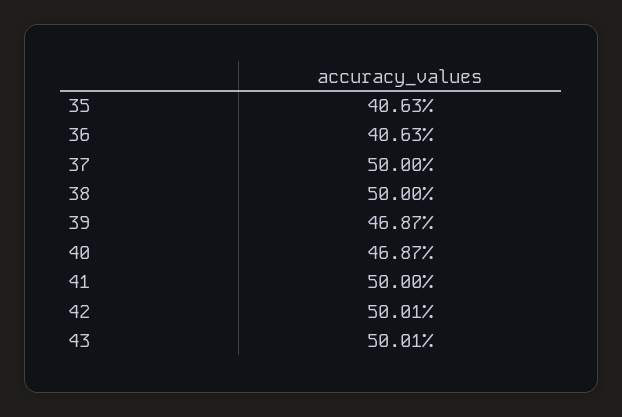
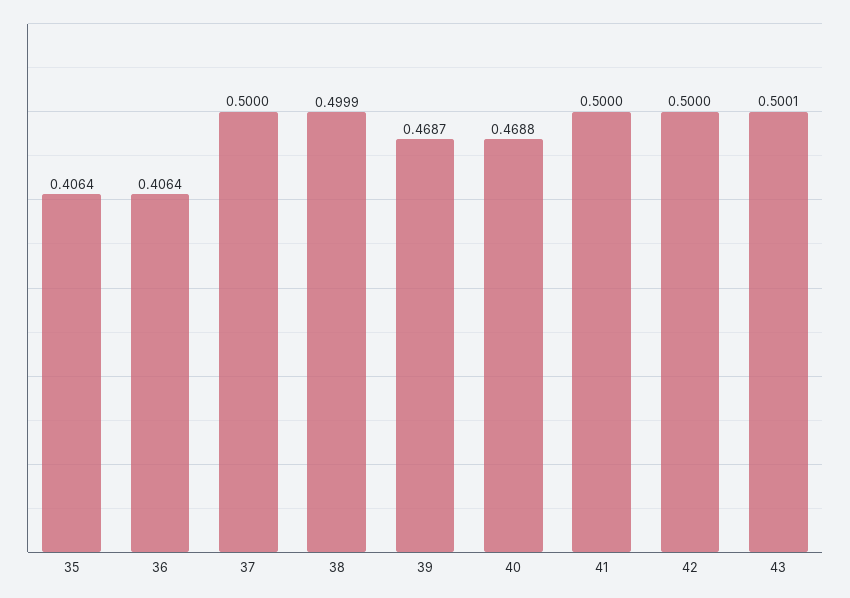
  {
-   "35": 0.4063,
+   "35": 0.4064,
-   "36": 0.4063,
+   "36": 0.4064,
    "37": 0.5,
-   "38": 0.5,
+   "38": 0.4999,
    "39": 0.4687,
-   "40": 0.4687,
+   "40": 0.4688,
    "41": 0.5,
-   "42": 0.5001,
+   "42": 0.5,
    "43": 0.5001
  }

